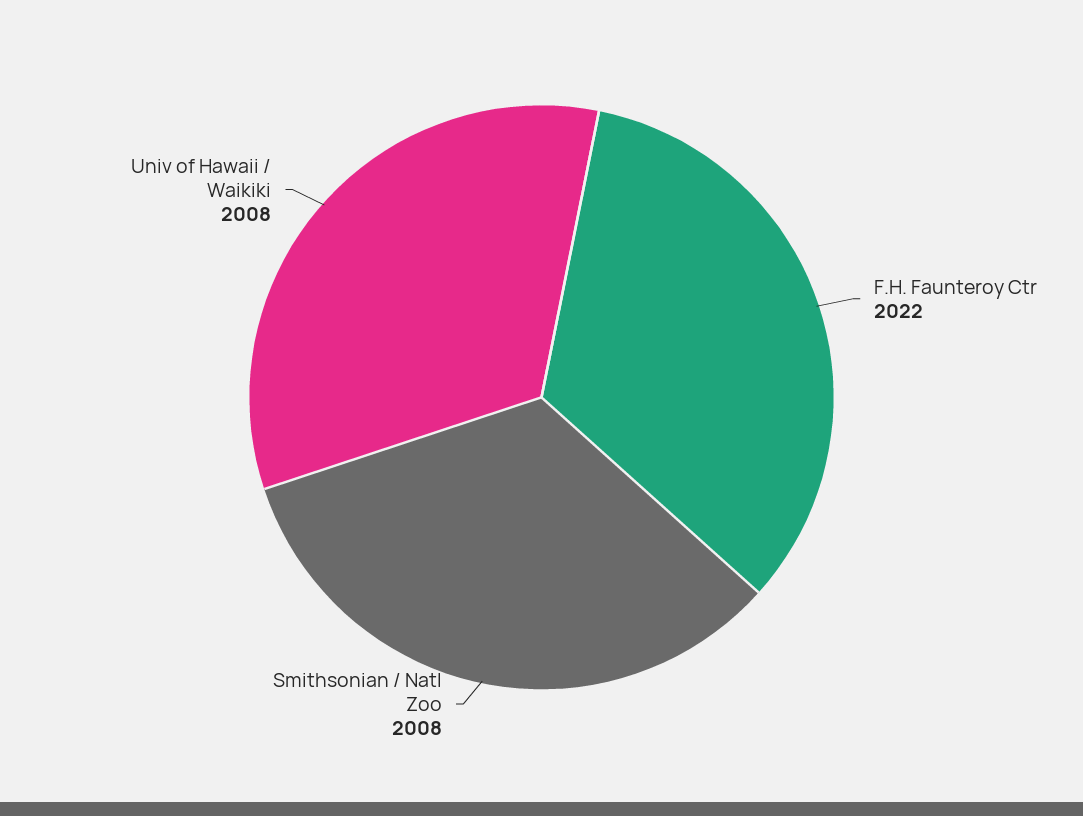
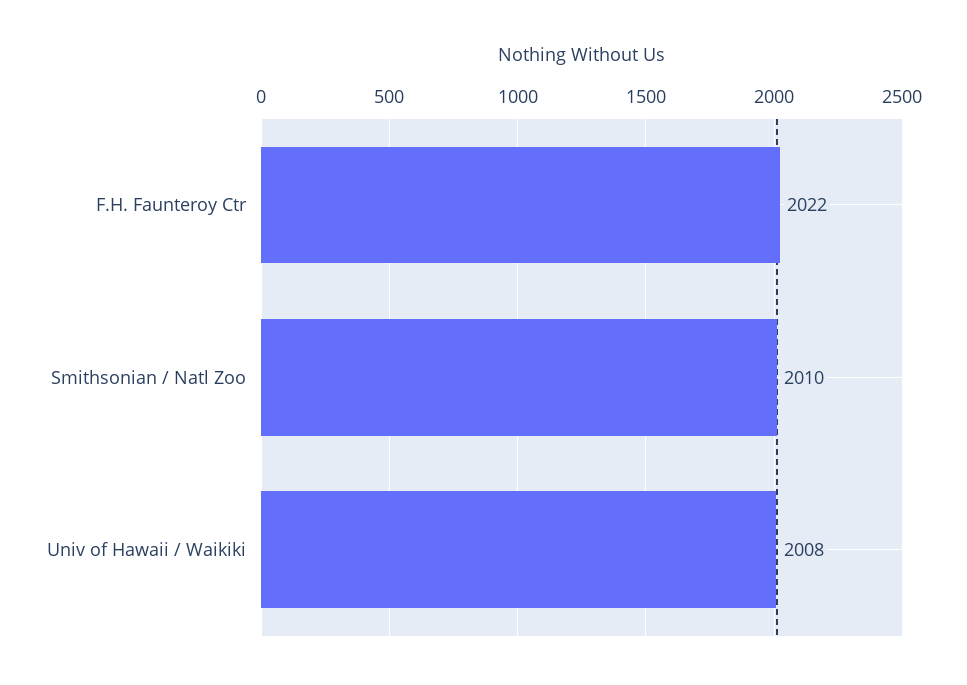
  {
    "F.H. Faunteroy Ctr": 2022,
-   "Smithsonian / Natl Zoo": 2008,
+   "Smithsonian / Natl Zoo": 2010,
    "Univ of Hawaii / Waikiki": 2008
  }

